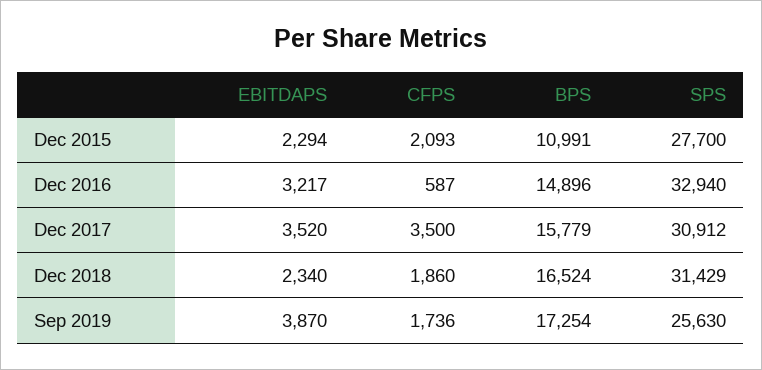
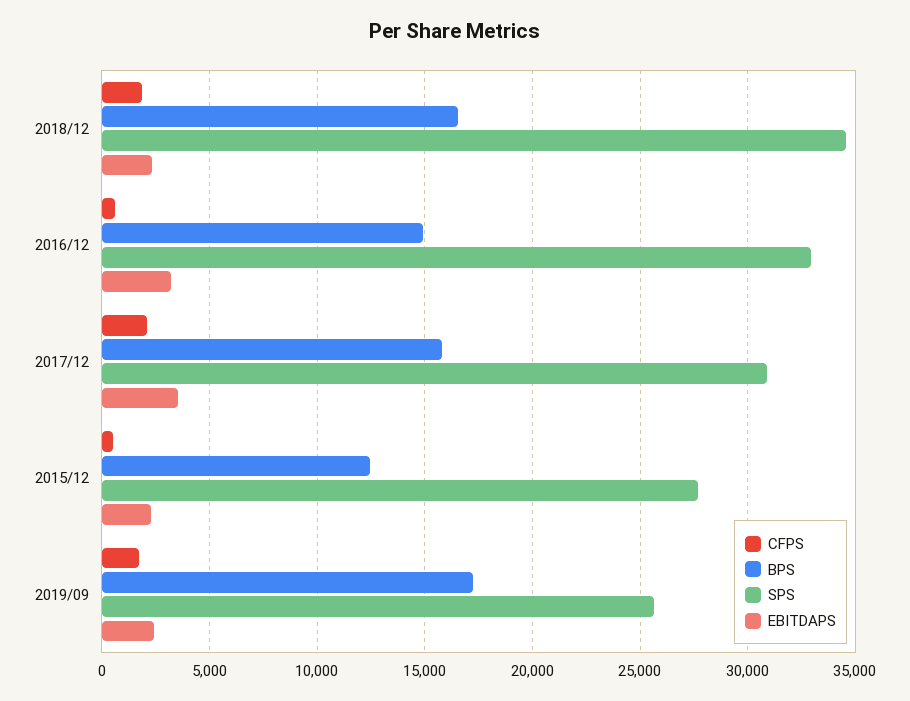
  {
    "EBITDAPS": {
      "Dec 2015": 2294,
      "Dec 2016": 3217,
      "Dec 2017": 3520,
      "Dec 2018": 2340,
-     "Sep 2019": 3870
+     "Sep 2019": 2500
    },
    "CFPS": {
-     "Dec 2015": 2093,
+     "Dec 2015": 500,
      "Dec 2016": 587,
-     "Dec 2017": 3500,
+     "Dec 2017": 2000,
      "Dec 2018": 1860,
      "Sep 2019": 1736
    },
    "BPS": {
-     "Dec 2015": 10991,
+     "Dec 2015": 12500,
      "Dec 2016": 14896,
      "Dec 2017": 15779,
      "Dec 2018": 16524,
      "Sep 2019": 17254
    },
    "SPS": {
      "Dec 2015": 27700,
      "Dec 2016": 32940,
      "Dec 2017": 30912,
-     "Dec 2018": 31429,
+     "Dec 2018": 34500,
      "Sep 2019": 25630
    }
  }

